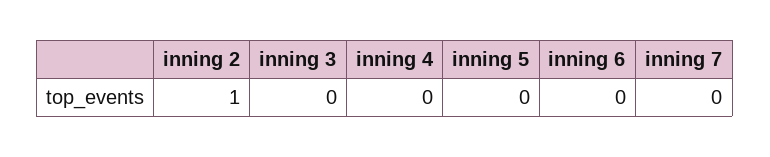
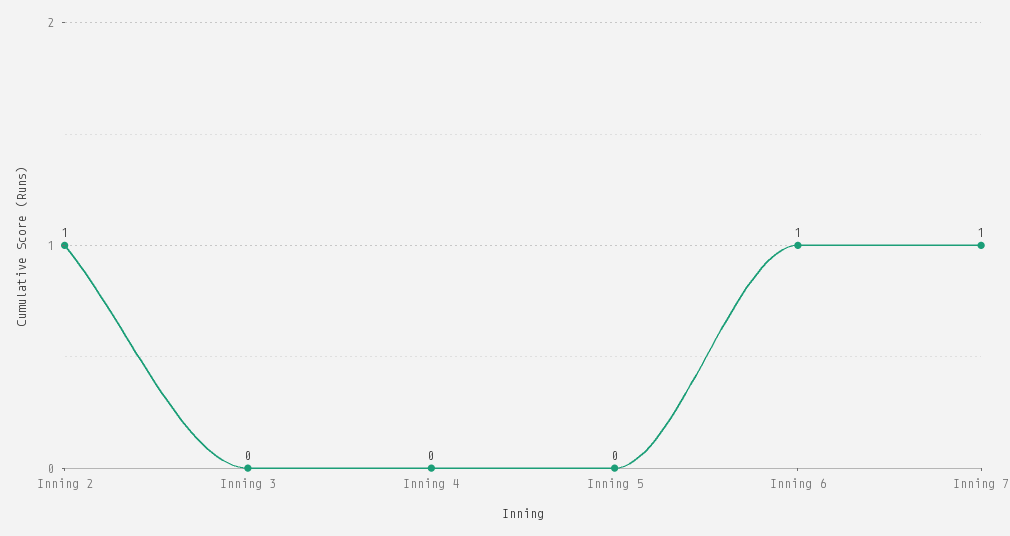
  {
    "inning 2": 1,
    "inning 3": 0,
    "inning 4": 0,
    "inning 5": 0,
-   "inning 6": 0,
+   "inning 6": 1,
-   "inning 7": 0
+   "inning 7": 1
  }

